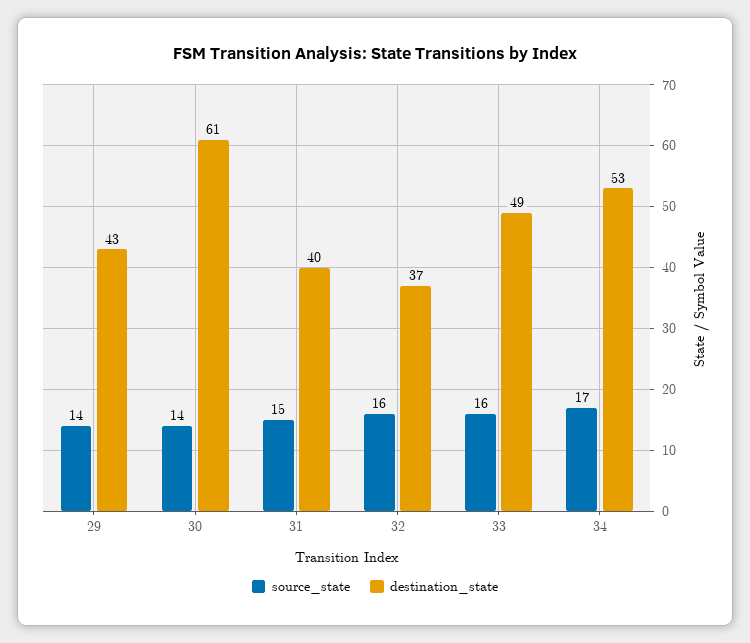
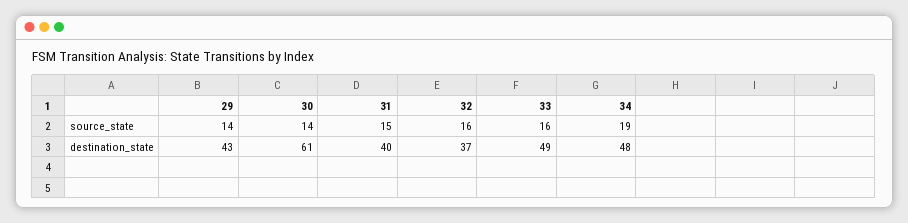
  {
    "source_state": {
      "29": 14,
      "30": 14,
      "31": 15,
      "32": 16,
      "33": 16,
-     "34": 17
+     "34": 19
    },
    "destination_state": {
      "29": 43,
      "30": 61,
      "31": 40,
      "32": 37,
      "33": 49,
-     "34": 53
+     "34": 48
    }
  }

